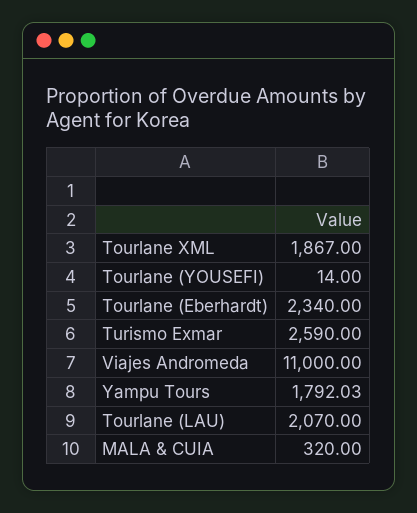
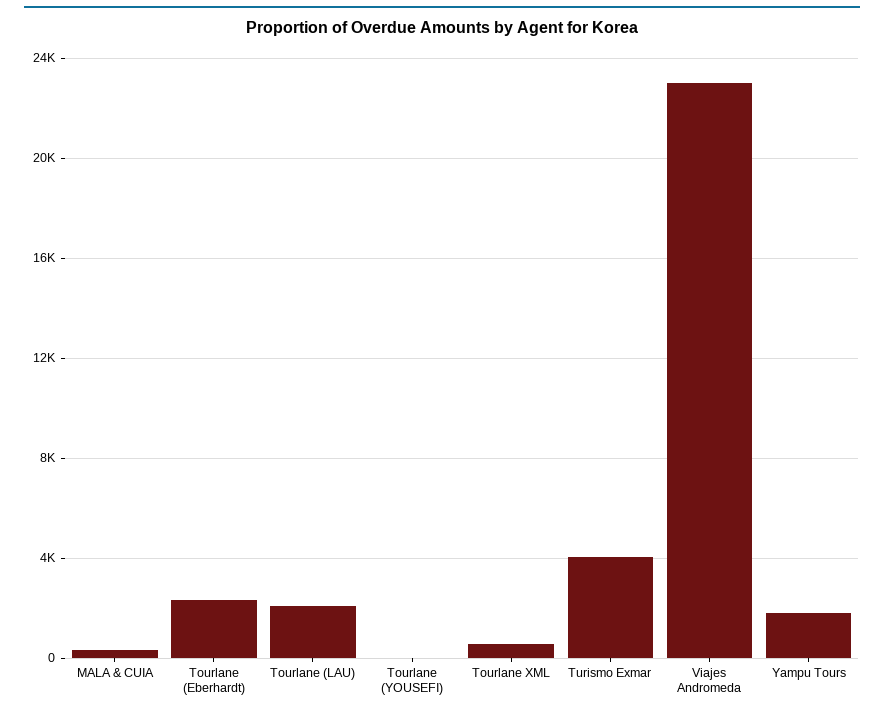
  {
-   "Tourlane XML": 1867,
+   "Tourlane XML": 500,
    "Tourlane (YOUSEFI)": 14,
    "Tourlane (Eberhardt)": 2340,
-   "Turismo Exmar": 2590,
+   "Turismo Exmar": 4000,
-   "Viajes Andromeda": 11000,
+   "Viajes Andromeda": 23000,
    "Yampu Tours": 1792.03,
    "Tourlane (LAU)": 2070,
    "MALA & CUIA": 320
  }

